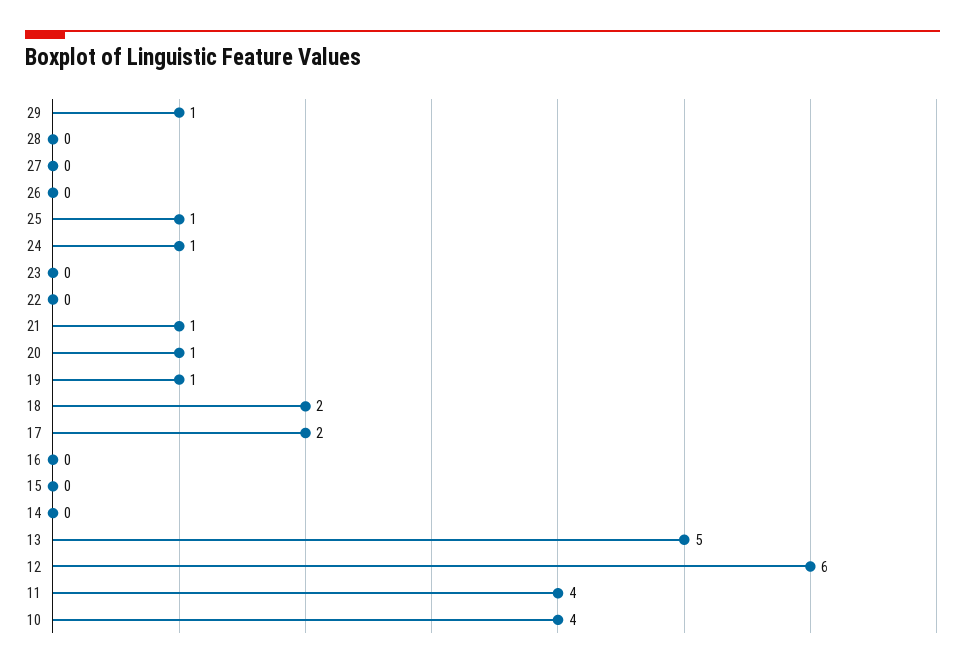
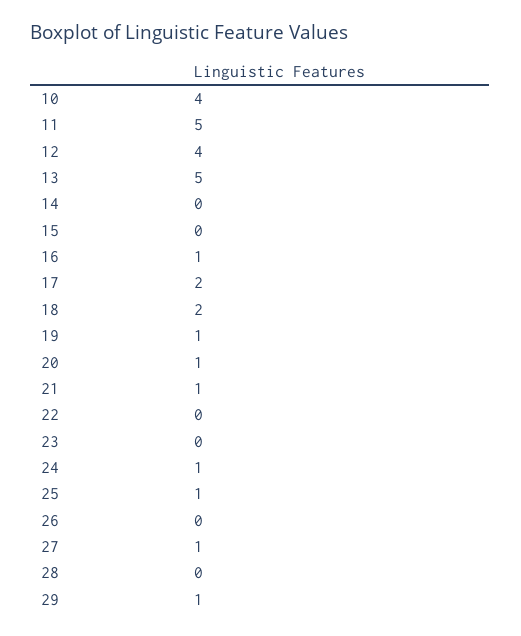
  {
    "29": 1,
    "28": 0,
-   "27": 0,
+   "27": 1,
    "26": 0,
    "25": 1,
    "24": 1,
    "23": 0,
    "22": 0,
    "21": 1,
    "20": 1,
    "19": 1,
    "18": 2,
    "17": 2,
-   "16": 0,
+   "16": 1,
    "15": 0,
    "14": 0,
    "13": 5,
-   "12": 6,
+   "12": 4,
-   "11": 4,
+   "11": 5,
    "10": 4
  }

